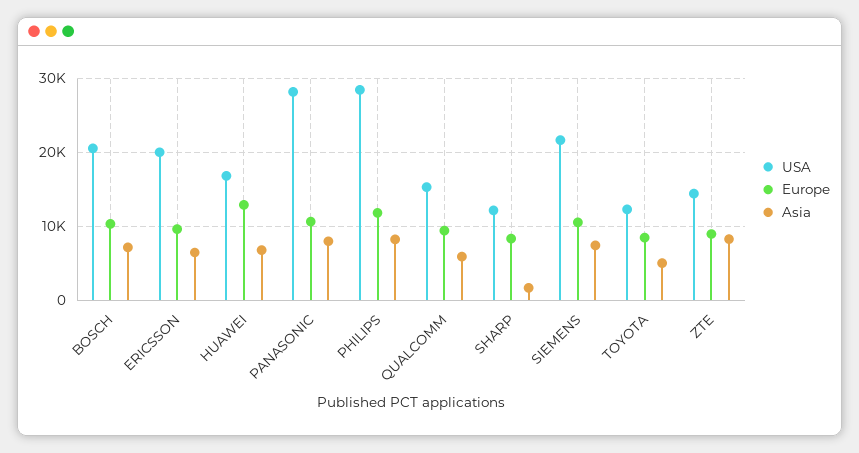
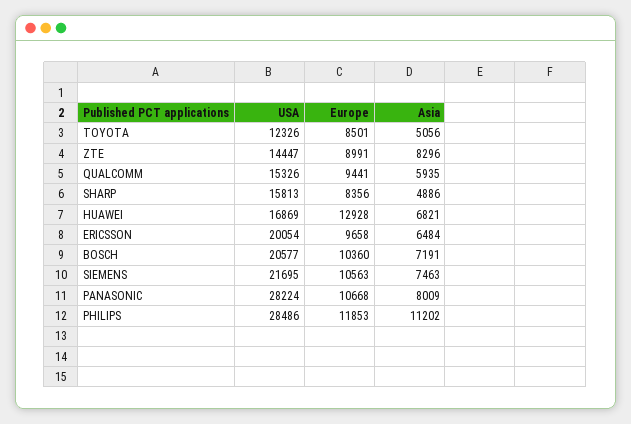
  {
    "USA": {
      "BOSCH": 20577,
      "ERICSSON": 20054,
      "HUAWEI": 16869,
      "PANASONIC": 28224,
      "PHILIPS": 28486,
      "QUALCOMM": 15326,
-     "SHARP": 12000,
+     "SHARP": 15813,
      "SIEMENS": 21695,
      "TOYOTA": 12326,
      "ZTE": 14447
    },
    "Europe": {
      "BOSCH": 10360,
      "ERICSSON": 9658,
      "HUAWEI": 12928,
      "PANASONIC": 10668,
      "PHILIPS": 11853,
      "QUALCOMM": 9441,
      "SHARP": 8356,
      "SIEMENS": 10563,
      "TOYOTA": 8501,
      "ZTE": 8991
    },
    "Asia": {
      "BOSCH": 7191,
      "ERICSSON": 6484,
      "HUAWEI": 6821,
      "PANASONIC": 8009,
-     "PHILIPS": 8000,
+     "PHILIPS": 11202,
      "QUALCOMM": 5935,
-     "SHARP": 2000,
+     "SHARP": 4886,
      "SIEMENS": 7463,
      "TOYOTA": 5056,
      "ZTE": 8296
    }
  }

